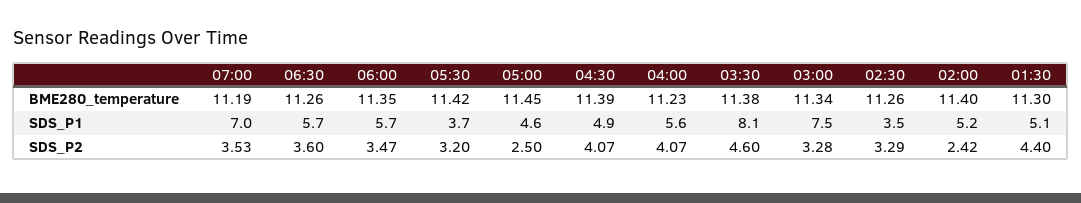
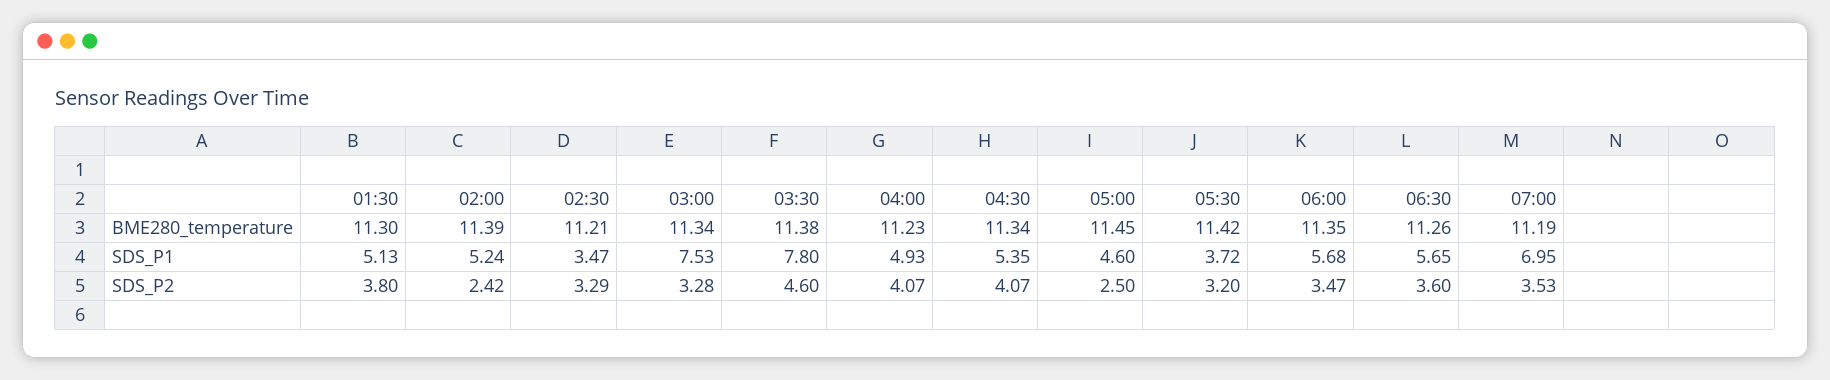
  {
    "07:00": {
      "BME280_temperature": 11.19,
      "SDS_P1": 6.95,
      "SDS_P2": 3.53
    },
    "06:30": {
      "BME280_temperature": 11.26,
      "SDS_P1": 5.65,
      "SDS_P2": 3.6
    },
    "06:00": {
      "BME280_temperature": 11.35,
      "SDS_P1": 5.68,
      "SDS_P2": 3.47
    },
    "05:30": {
      "BME280_temperature": 11.42,
      "SDS_P1": 3.72,
      "SDS_P2": 3.2
    },
    "05:00": {
      "BME280_temperature": 11.45,
      "SDS_P1": 4.6,
      "SDS_P2": 2.5
    },
    "04:30": {
-     "BME280_temperature": 11.39,
+     "BME280_temperature": 11.34,
-     "SDS_P1": 4.9,
+     "SDS_P1": 5.35,
      "SDS_P2": 4.07
    },
    "04:00": {
      "BME280_temperature": 11.23,
-     "SDS_P1": 5.6,
+     "SDS_P1": 4.93,
      "SDS_P2": 4.07
    },
    "03:30": {
      "BME280_temperature": 11.38,
-     "SDS_P1": 8.1,
+     "SDS_P1": 7.8,
      "SDS_P2": 4.6
    },
    "03:00": {
      "BME280_temperature": 11.34,
      "SDS_P1": 7.53,
      "SDS_P2": 3.28
    },
    "02:30": {
-     "BME280_temperature": 11.26,
+     "BME280_temperature": 11.21,
      "SDS_P1": 3.47,
      "SDS_P2": 3.29
    },
    "02:00": {
-     "BME280_temperature": 11.4,
+     "BME280_temperature": 11.39,
      "SDS_P1": 5.24,
      "SDS_P2": 2.42
    },
    "01:30": {
      "BME280_temperature": 11.3,
      "SDS_P1": 5.13,
-     "SDS_P2": 4.4
+     "SDS_P2": 3.8
    }
  }

